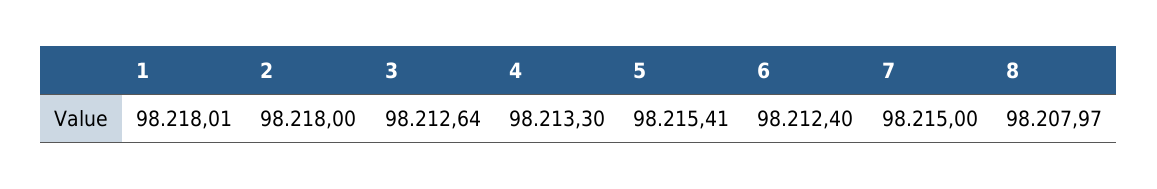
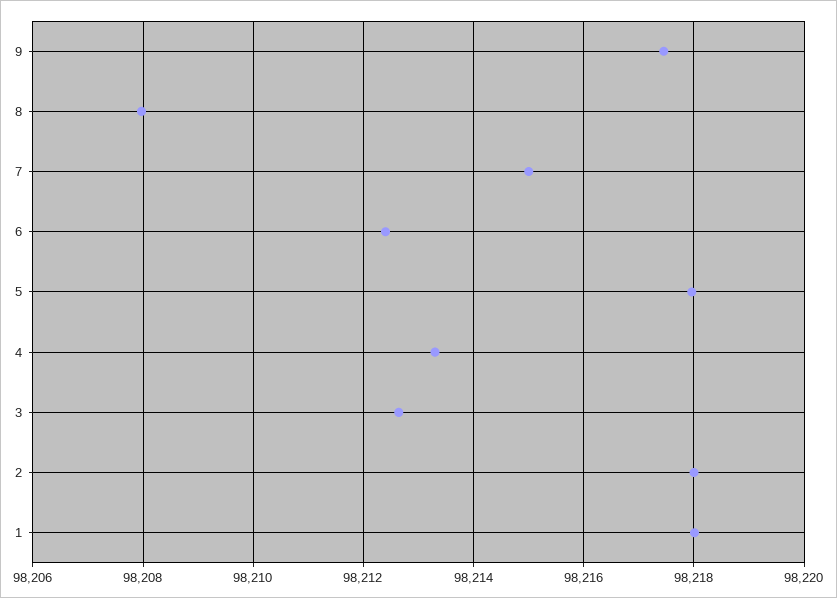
  {
    "1": 98218.01,
    "2": 98218,
    "3": 98212.64,
    "4": 98213.3,
-   "5": 98215.41,
+   "5": 98218,
    "6": 98212.4,
    "7": 98215,
-   "8": 98207.97
+   "8": 98207.97,
+   "9": 98217.4
  }

